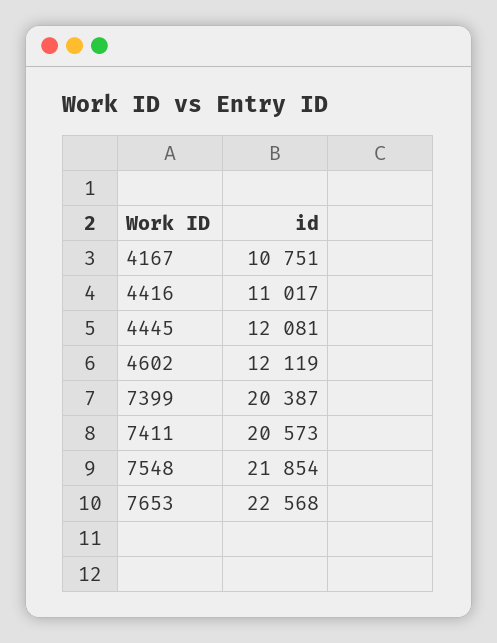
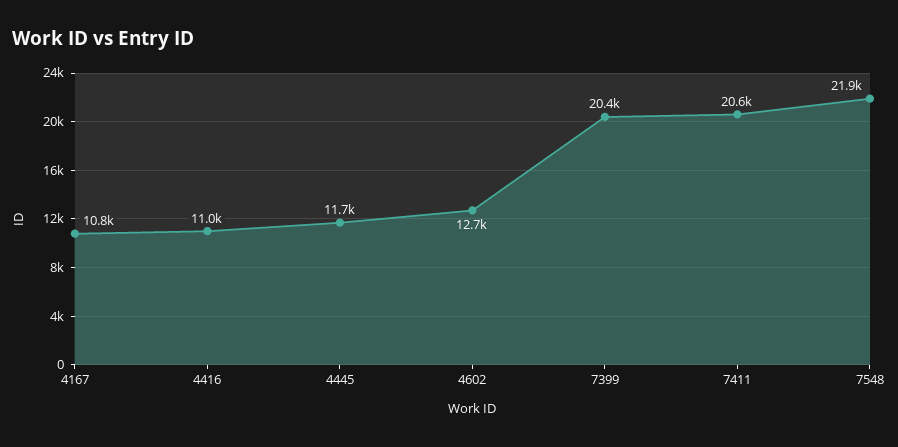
  {
    "4167": 10751,
    "4416": 11017,
-   "4445": 12081,
+   "4445": 11700,
-   "4602": 12119,
+   "4602": 12700,
    "7399": 20387,
    "7411": 20573,
-   "7548": 21854,
+   "7548": 21854
-   "7653": 22568
  }

